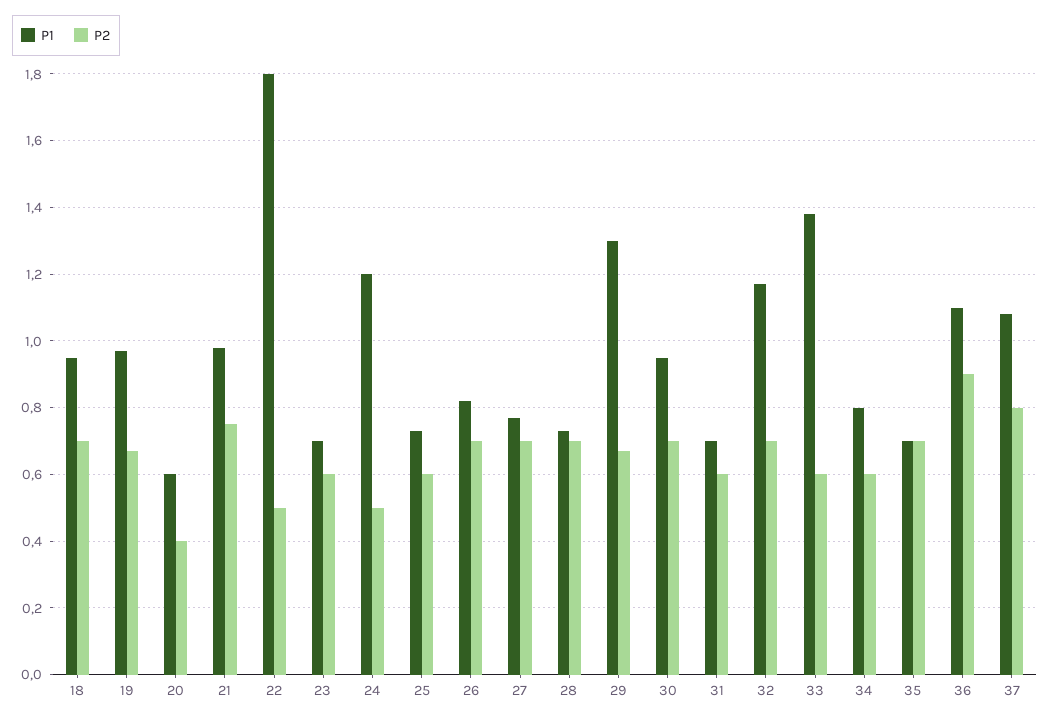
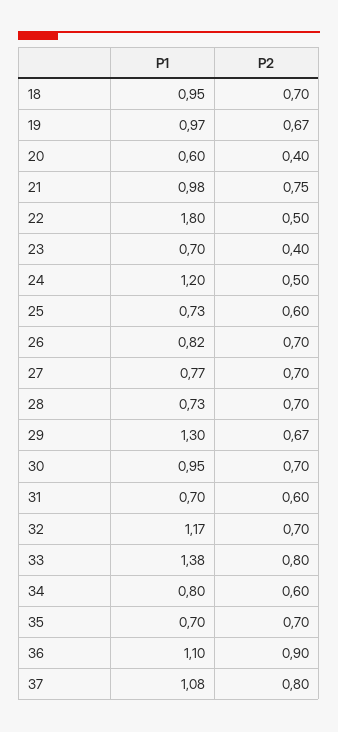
  {
    "P1": {
      "18": 0.95,
      "19": 0.97,
      "20": 0.6,
      "21": 0.98,
      "22": 1.8,
      "23": 0.7,
      "24": 1.2,
      "25": 0.73,
      "26": 0.82,
      "27": 0.77,
      "28": 0.73,
      "29": 1.3,
      "30": 0.95,
      "31": 0.7,
      "32": 1.17,
      "33": 1.38,
      "34": 0.8,
      "35": 0.7,
      "36": 1.1,
      "37": 1.08
    },
    "P2": {
      "18": 0.7,
      "19": 0.67,
      "20": 0.4,
      "21": 0.75,
      "22": 0.5,
-     "23": 0.6,
+     "23": 0.4,
      "24": 0.5,
      "25": 0.6,
      "26": 0.7,
      "27": 0.7,
      "28": 0.7,
      "29": 0.67,
      "30": 0.7,
      "31": 0.6,
      "32": 0.7,
-     "33": 0.6,
+     "33": 0.8,
      "34": 0.6,
      "35": 0.7,
      "36": 0.9,
      "37": 0.8
    }
  }

